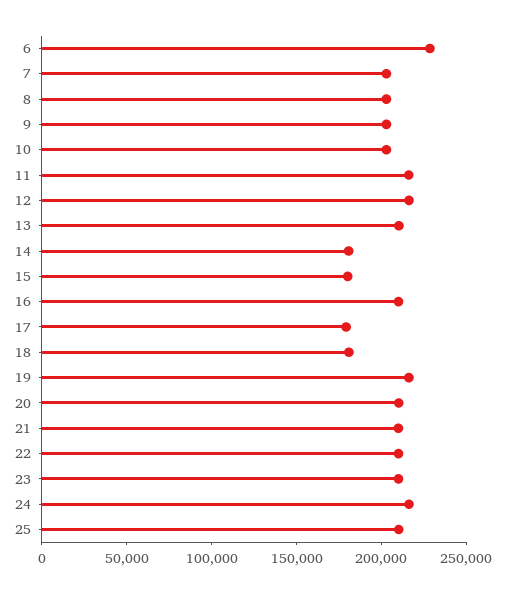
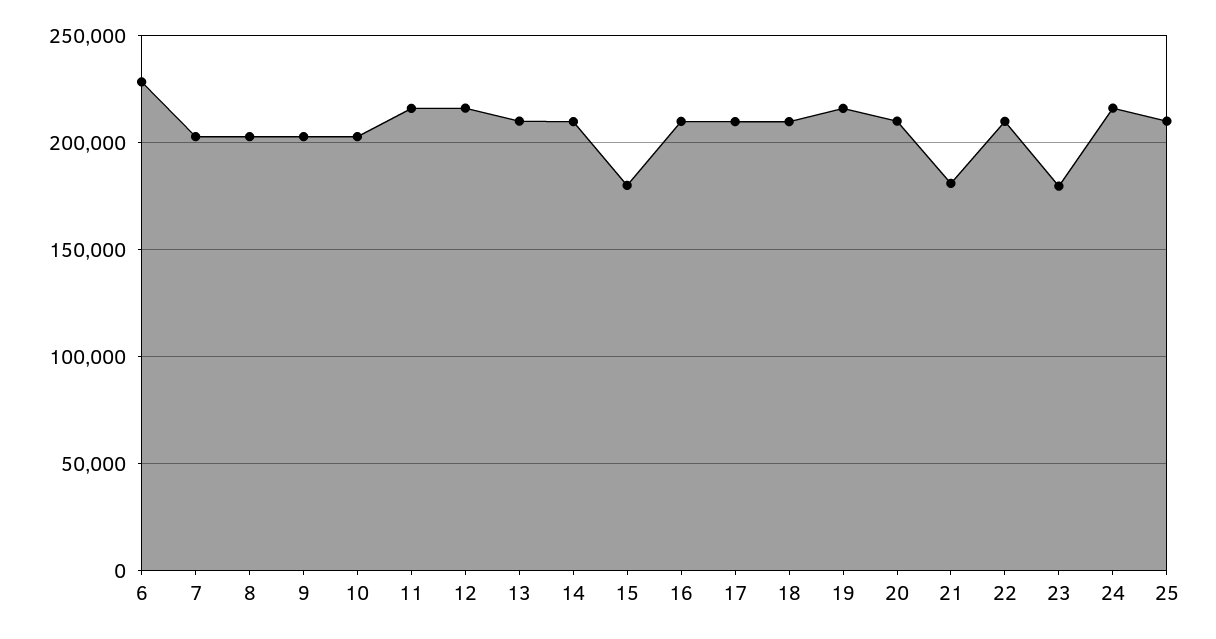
  {
    "6": 230000,
    "7": 205000,
    "8": 205000,
    "9": 205000,
    "10": 205000,
    "11": 215000,
    "12": 215000,
    "13": 210000,
-   "14": 180000,
+   "14": 210000,
    "15": 180000,
    "16": 210000,
-   "17": 180000,
+   "17": 210000,
-   "18": 180000,
+   "18": 210000,
    "19": 215000,
    "20": 210000,
-   "21": 210000,
+   "21": 180000,
    "22": 210000,
-   "23": 210000,
+   "23": 180000,
    "24": 215000,
    "25": 210000
  }

